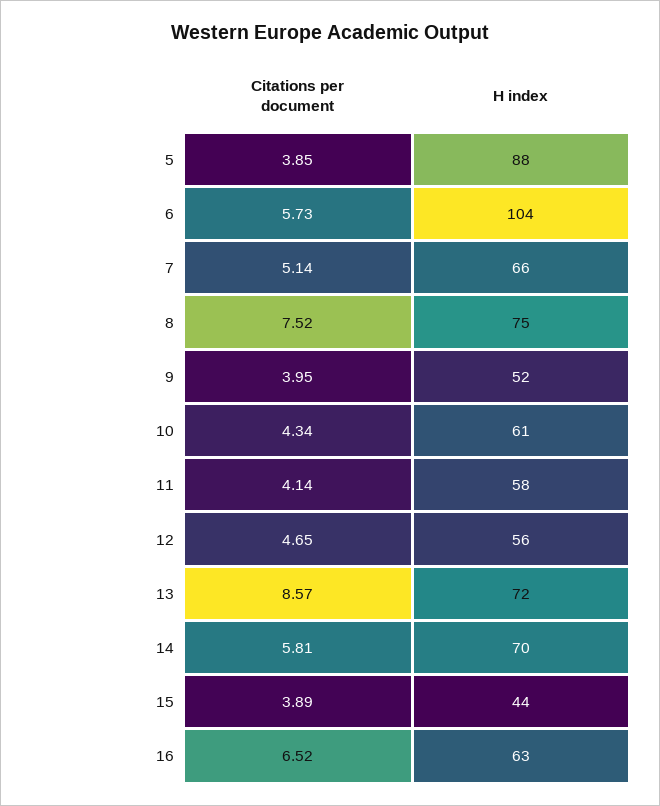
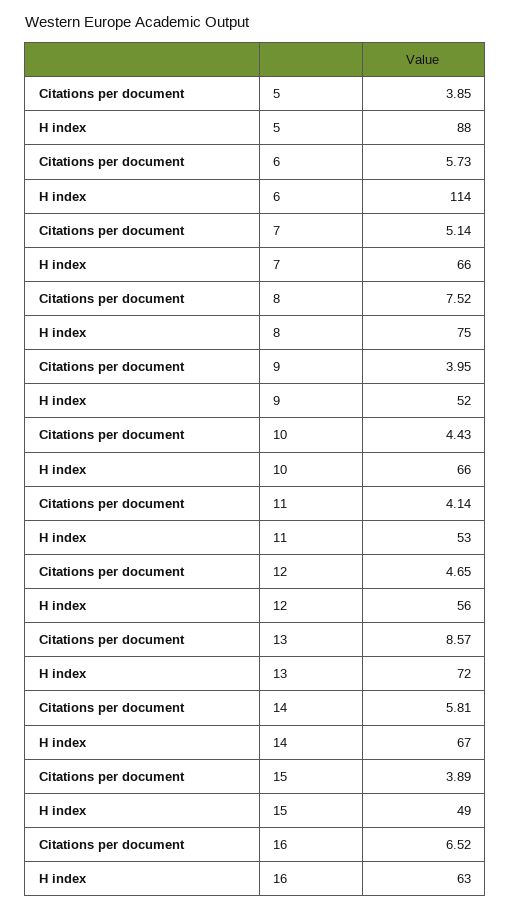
  {
    "Citations per document": {
      "5": 3.85,
      "6": 5.73,
      "7": 5.14,
      "8": 7.52,
      "9": 3.95,
-     "10": 4.34,
+     "10": 4.43,
      "11": 4.14,
      "12": 4.65,
      "13": 8.57,
      "14": 5.81,
      "15": 3.89,
      "16": 6.52
    },
    "H index": {
      "5": 88,
-     "6": 104,
+     "6": 114,
      "7": 66,
      "8": 75,
      "9": 52,
-     "10": 61,
+     "10": 66,
-     "11": 58,
+     "11": 53,
      "12": 56,
      "13": 72,
-     "14": 70,
+     "14": 67,
-     "15": 44,
+     "15": 49,
      "16": 63
    }
  }

